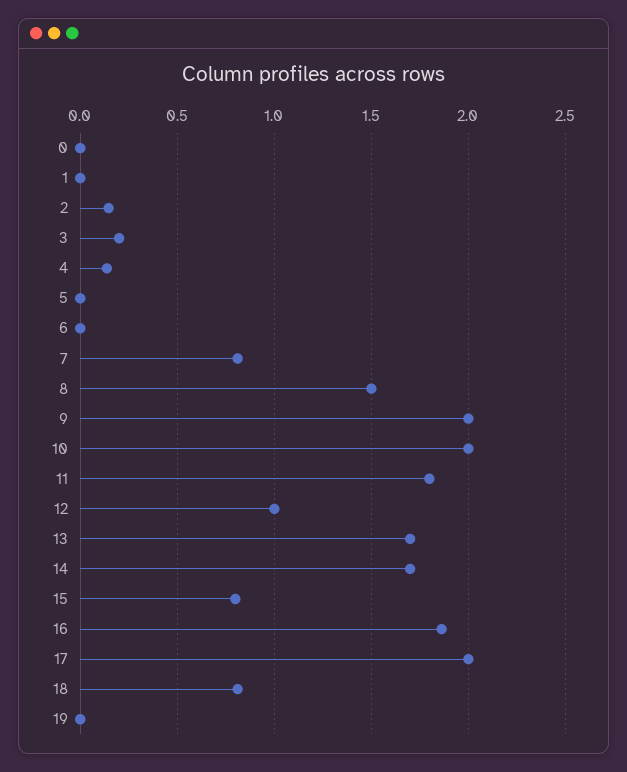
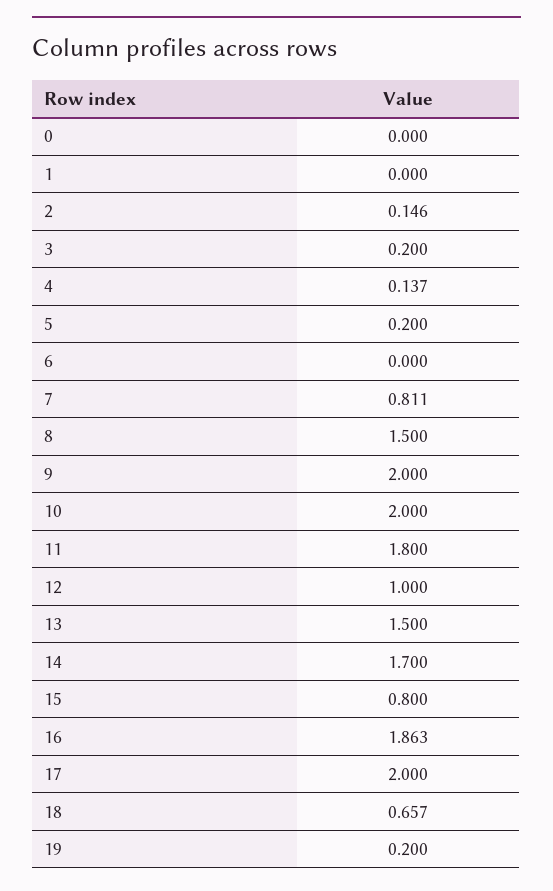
  {
    "0": 0,
    "1": 0,
    "2": 0.146,
    "3": 0.2,
    "4": 0.137,
-   "5": 0,
+   "5": 0.2,
    "6": 0,
    "7": 0.811,
    "8": 1.5,
    "9": 2,
    "10": 2,
    "11": 1.8,
    "12": 1,
-   "13": 1.7,
+   "13": 1.5,
    "14": 1.7,
    "15": 0.8,
    "16": 1.863,
    "17": 2,
-   "18": 0.8,
+   "18": 0.657,
-   "19": 0
+   "19": 0.2
  }

